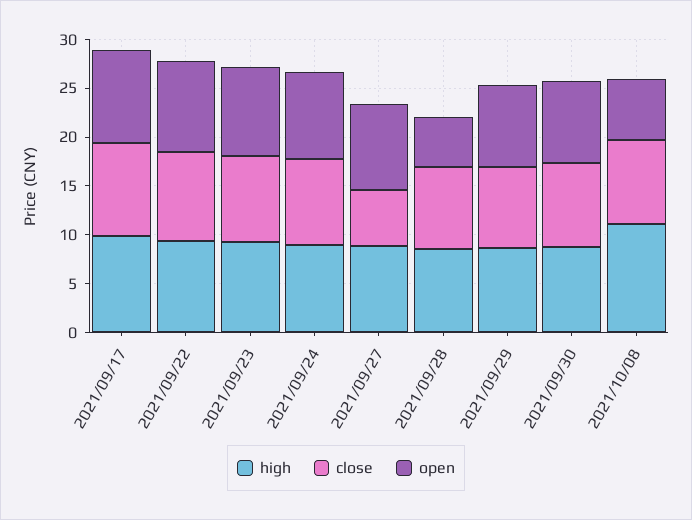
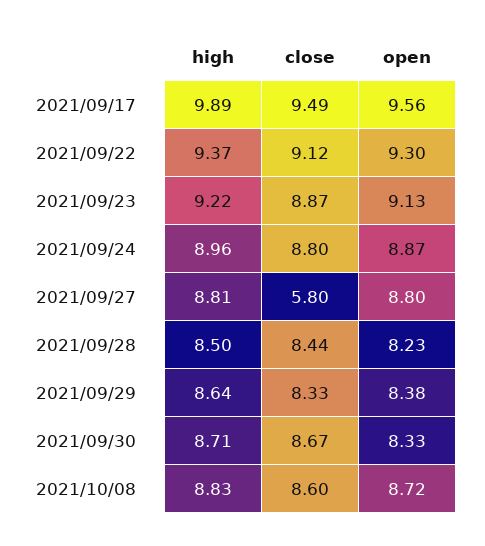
  {
    "high": {
      "2021/09/17": 9.89,
      "2021/09/22": 9.37,
      "2021/09/23": 9.22,
      "2021/09/24": 8.96,
      "2021/09/27": 8.81,
      "2021/09/28": 8.5,
      "2021/09/29": 8.64,
      "2021/09/30": 8.71,
-     "2021/10/08": 11
+     "2021/10/08": 8.83
    },
    "close": {
      "2021/09/17": 9.49,
      "2021/09/22": 9.12,
      "2021/09/23": 8.87,
      "2021/09/24": 8.8,
      "2021/09/27": 5.8,
      "2021/09/28": 8.44,
      "2021/09/29": 8.33,
      "2021/09/30": 8.67,
      "2021/10/08": 8.6
    },
    "open": {
      "2021/09/17": 9.56,
      "2021/09/22": 9.3,
      "2021/09/23": 9.13,
      "2021/09/24": 8.87,
      "2021/09/27": 8.8,
-     "2021/09/28": 5,
+     "2021/09/28": 8.23,
      "2021/09/29": 8.38,
      "2021/09/30": 8.33,
-     "2021/10/08": 6
+     "2021/10/08": 8.72
    }
  }

